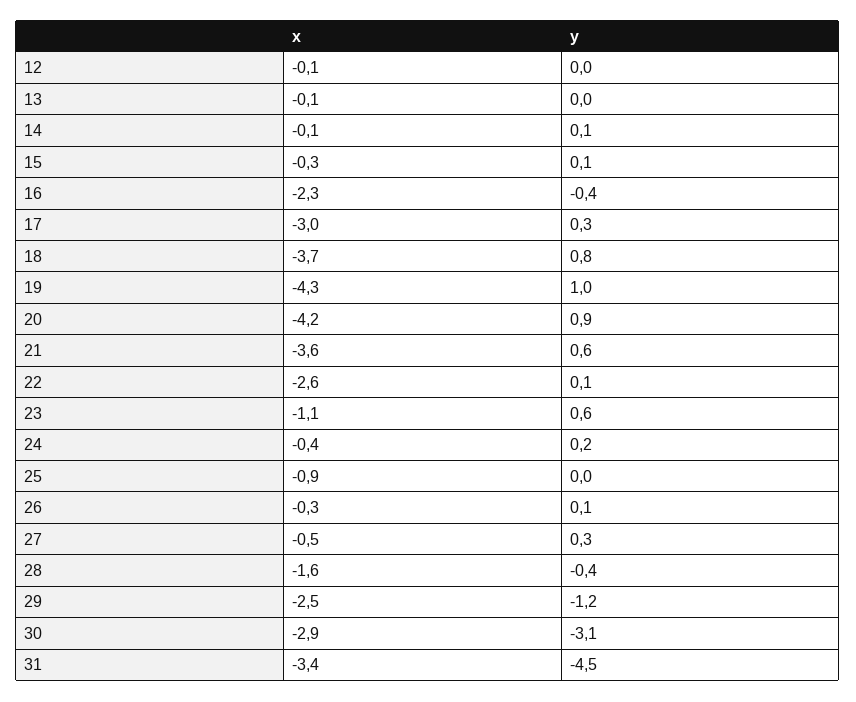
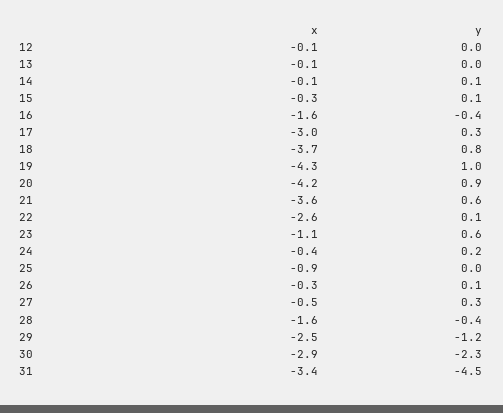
  {
    "x": {
      "12": -0.1,
      "13": -0.1,
      "14": -0.1,
      "15": -0.3,
-     "16": -2.3,
+     "16": -1.6,
      "17": -3,
      "18": -3.7,
      "19": -4.3,
      "20": -4.2,
      "21": -3.6,
      "22": -2.6,
      "23": -1.1,
      "24": -0.4,
      "25": -0.9,
      "26": -0.3,
      "27": -0.5,
      "28": -1.6,
      "29": -2.5,
      "30": -2.9,
      "31": -3.4
    },
    "y": {
      "12": 0,
      "13": 0,
      "14": 0.1,
      "15": 0.1,
      "16": -0.4,
      "17": 0.3,
      "18": 0.8,
      "19": 1,
      "20": 0.9,
      "21": 0.6,
      "22": 0.1,
      "23": 0.6,
      "24": 0.2,
      "25": 0,
      "26": 0.1,
      "27": 0.3,
      "28": -0.4,
      "29": -1.2,
-     "30": -3.1,
+     "30": -2.3,
      "31": -4.5
    }
  }

